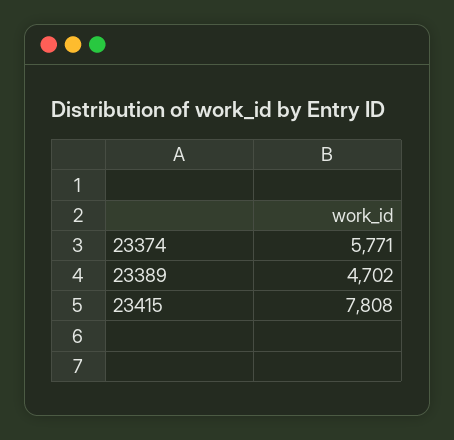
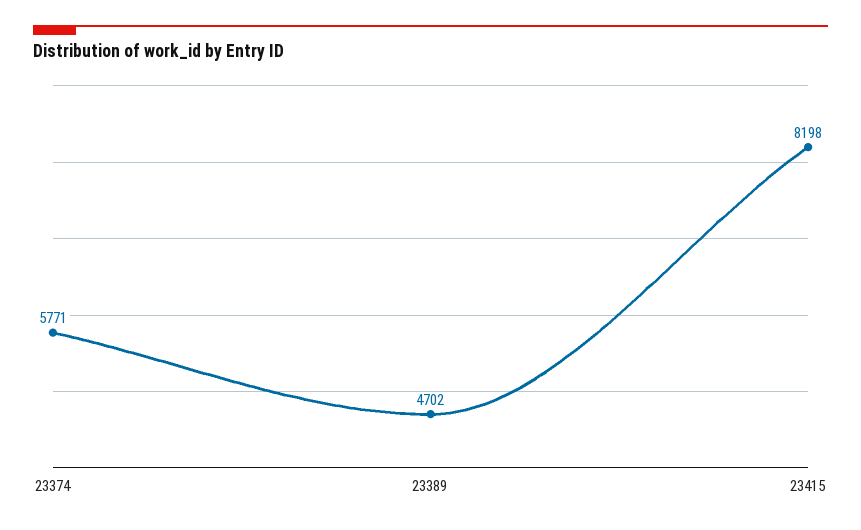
  {
    "23374": 5771,
    "23389": 4702,
-   "23415": 7808
+   "23415": 8198
  }

